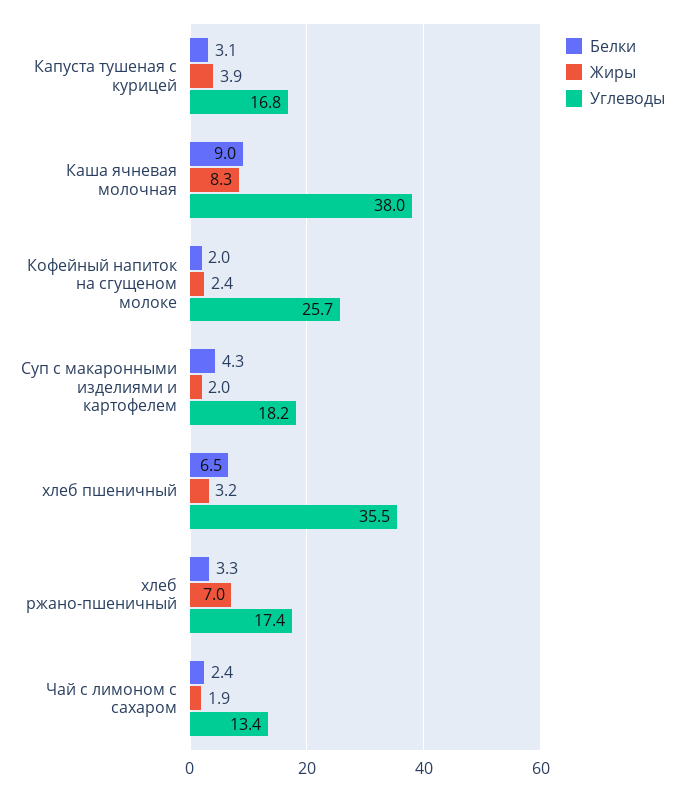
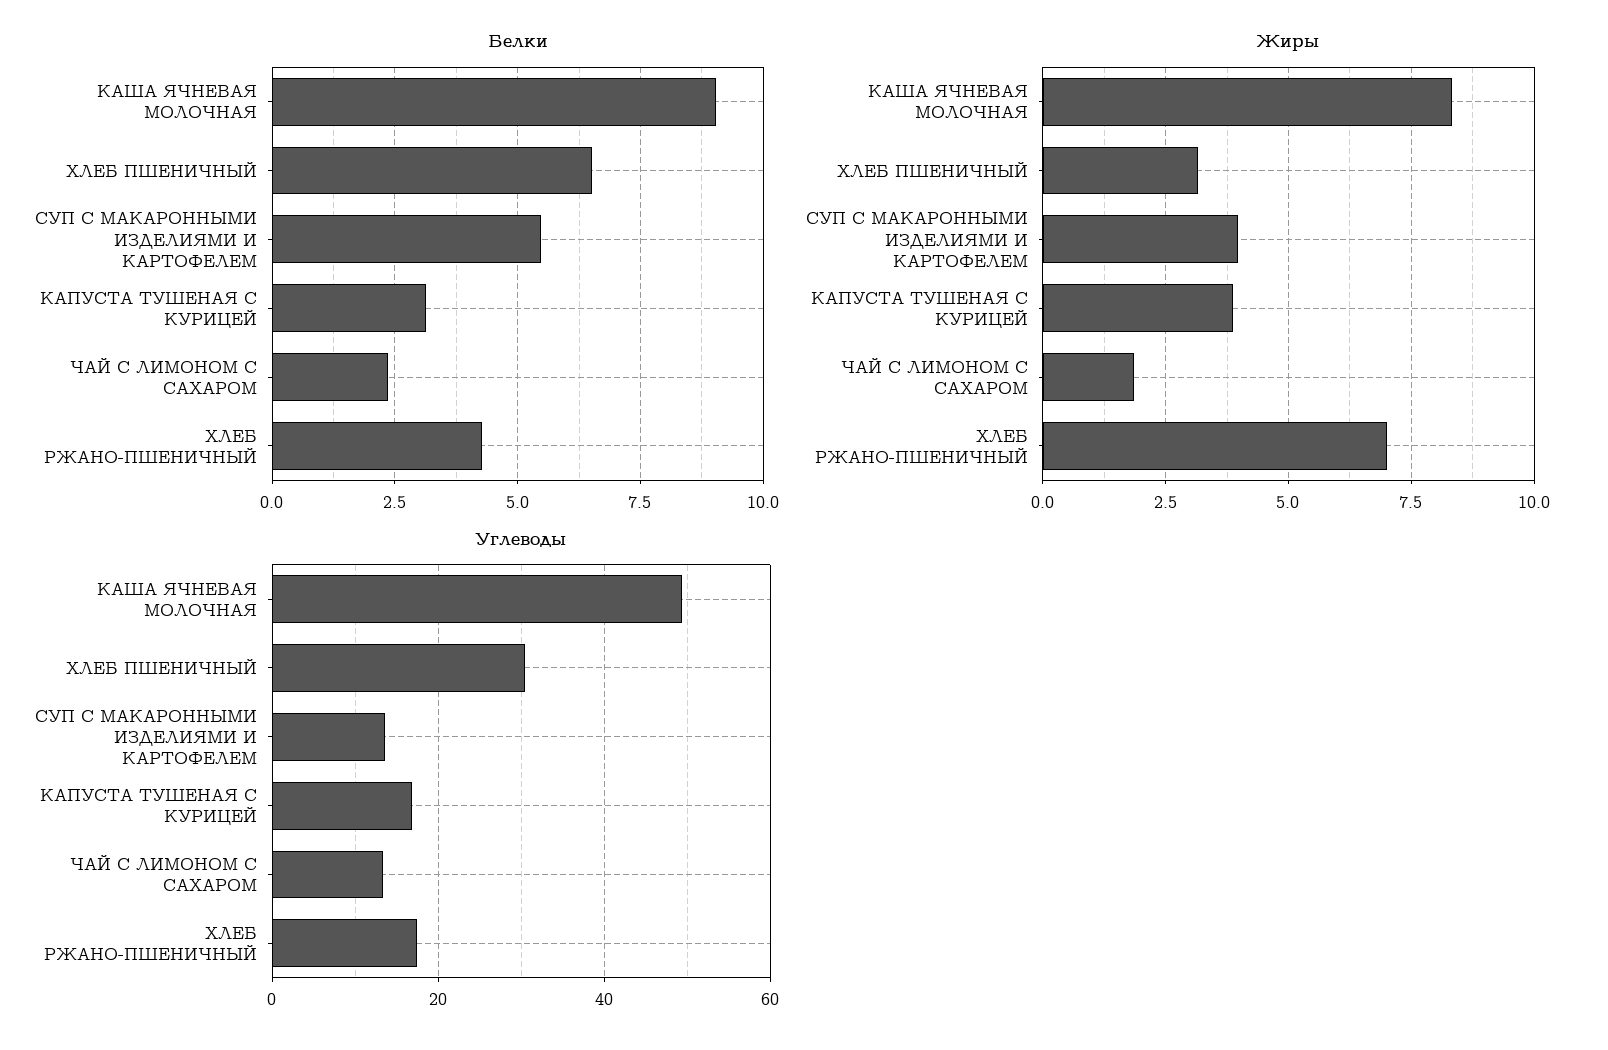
  {
    "Белки": {
      "Капуста тушеная с курицей": 3.1,
      "Каша ячневая молочная": 9,
-     "Кофейный напиток на сгущеном молоке": 2,
-     "Суп с макаронными изделиями и картофелем": 4.3,
+     "Суп с макаронными изделиями и картофелем": 5.5,
      "хлеб пшеничный": 6.5,
-     "хлеб ржано-пшеничный": 3.3,
+     "хлеб ржано-пшеничный": 4.25,
      "Чай с лимоном с сахаром": 2.4
    },
    "Жиры": {
      "Капуста тушеная с курицей": 3.9,
      "Каша ячневая молочная": 8.3,
-     "Кофейный напиток на сгущеном молоке": 2.4,
-     "Суп с макаронными изделиями и картофелем": 2,
+     "Суп с макаронными изделиями и картофелем": 4,
      "хлеб пшеничный": 3.2,
      "хлеб ржано-пшеничный": 7,
      "Чай с лимоном с сахаром": 1.9
    },
    "Углеводы": {
      "Капуста тушеная с курицей": 16.8,
-     "Каша ячневая молочная": 38,
+     "Каша ячневая молочная": 50,
-     "Кофейный напиток на сгущеном молоке": 25.7,
-     "Суп с макаронными изделиями и картофелем": 18.2,
+     "Суп с макаронными изделиями и картофелем": 14,
-     "хлеб пшеничный": 35.5,
+     "хлеб пшеничный": 30,
      "хлеб ржано-пшеничный": 17.4,
      "Чай с лимоном с сахаром": 13.4
    }
  }

